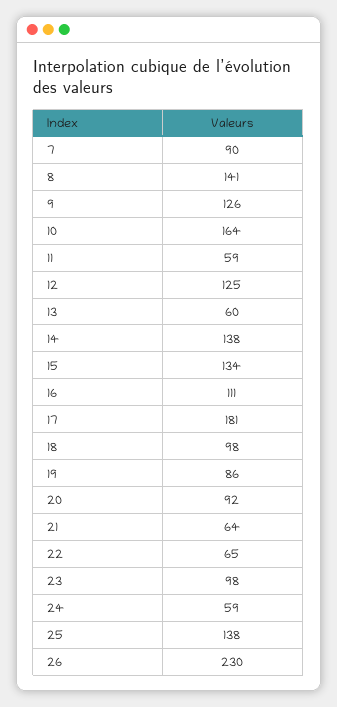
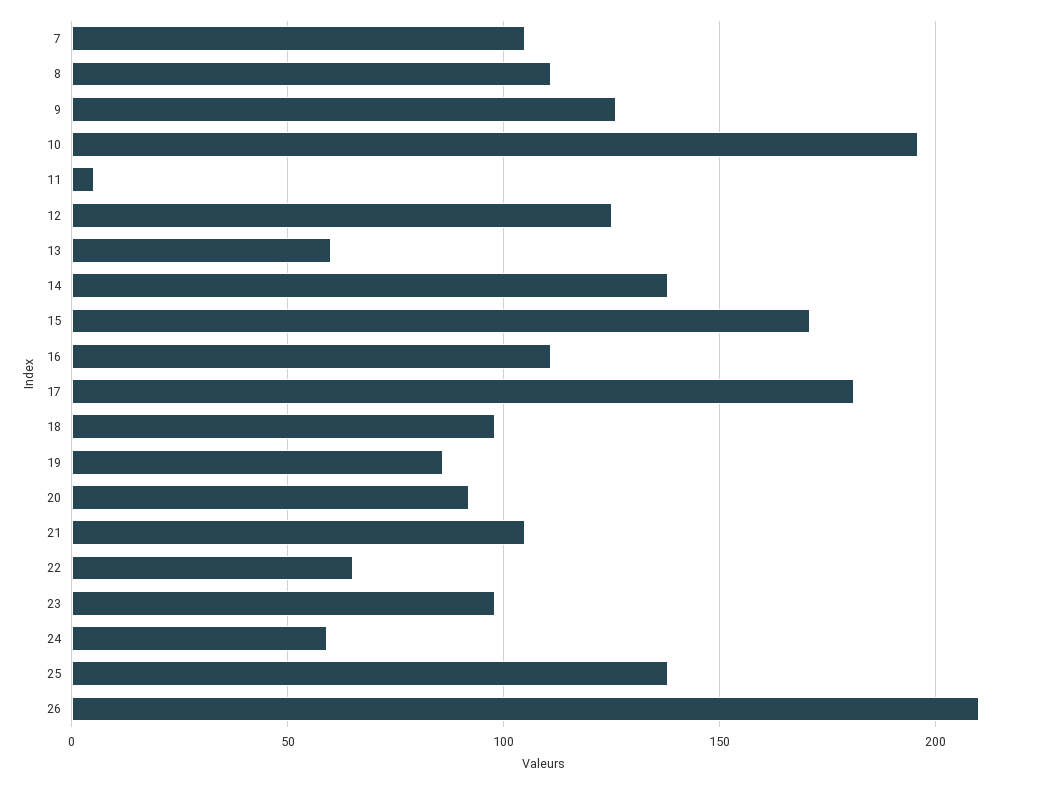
  {
-   "7": 90,
+   "7": 105,
-   "8": 141,
+   "8": 110,
    "9": 126,
-   "10": 164,
+   "10": 195,
-   "11": 59,
+   "11": 5,
    "12": 125,
    "13": 60,
    "14": 138,
-   "15": 134,
+   "15": 170,
    "16": 111,
    "17": 181,
    "18": 98,
    "19": 86,
    "20": 92,
-   "21": 64,
+   "21": 105,
    "22": 65,
    "23": 98,
    "24": 59,
    "25": 138,
-   "26": 230
+   "26": 210
  }

